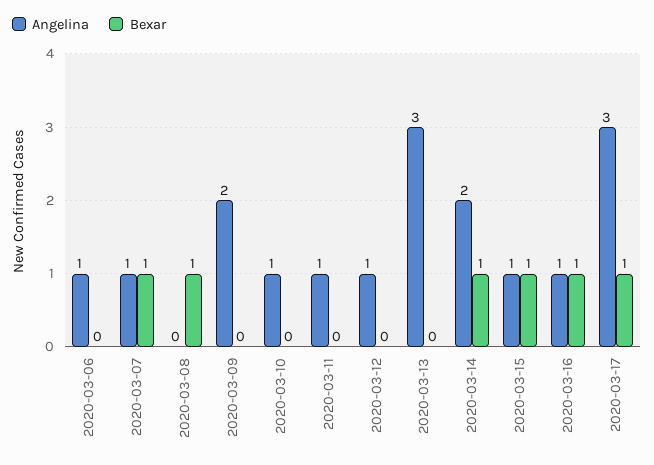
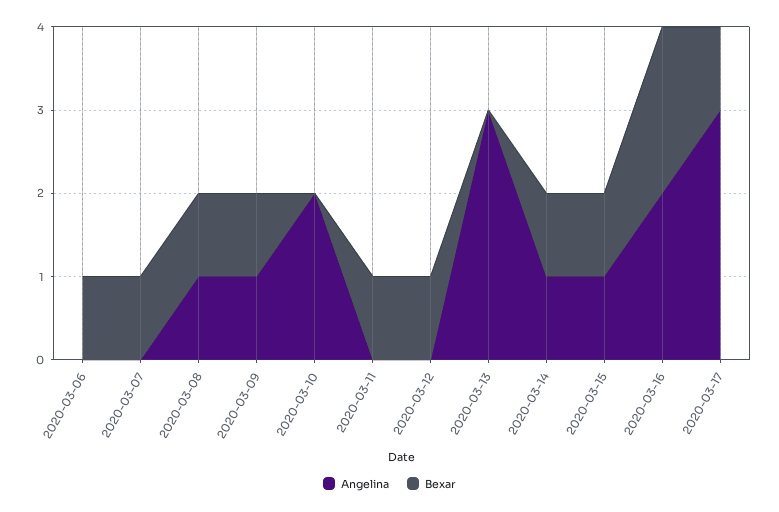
  {
    "Angelina": {
-     "2020-03-06": 1,
+     "2020-03-06": 0,
-     "2020-03-07": 1,
+     "2020-03-07": 0,
-     "2020-03-08": 0,
+     "2020-03-08": 1,
-     "2020-03-09": 2,
+     "2020-03-09": 1,
-     "2020-03-10": 1,
+     "2020-03-10": 2,
-     "2020-03-11": 1,
+     "2020-03-11": 0,
-     "2020-03-12": 1,
+     "2020-03-12": 0,
      "2020-03-13": 3,
-     "2020-03-14": 2,
+     "2020-03-14": 1,
      "2020-03-15": 1,
-     "2020-03-16": 1,
+     "2020-03-16": 2,
      "2020-03-17": 3
    },
    "Bexar": {
-     "2020-03-06": 0,
+     "2020-03-06": 1,
      "2020-03-07": 1,
      "2020-03-08": 1,
-     "2020-03-09": 0,
+     "2020-03-09": 1,
      "2020-03-10": 0,
-     "2020-03-11": 0,
+     "2020-03-11": 1,
-     "2020-03-12": 0,
+     "2020-03-12": 1,
      "2020-03-13": 0,
      "2020-03-14": 1,
      "2020-03-15": 1,
-     "2020-03-16": 1,
+     "2020-03-16": 2,
      "2020-03-17": 1
    }
  }

